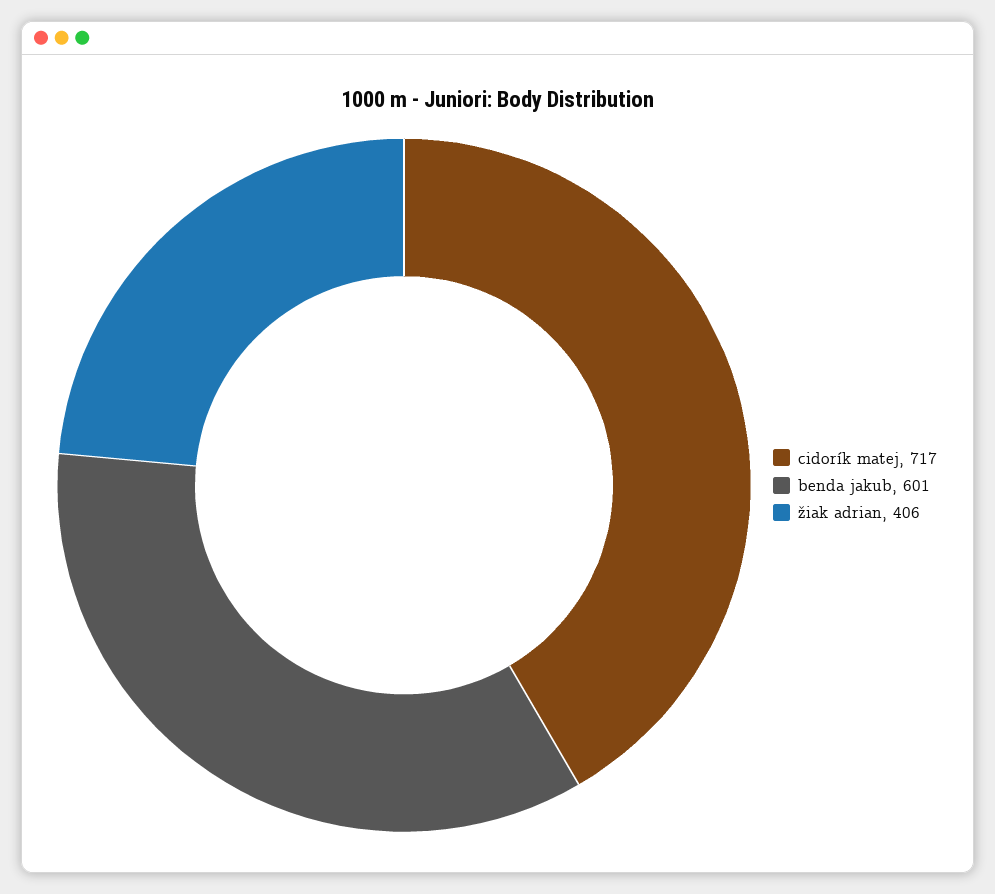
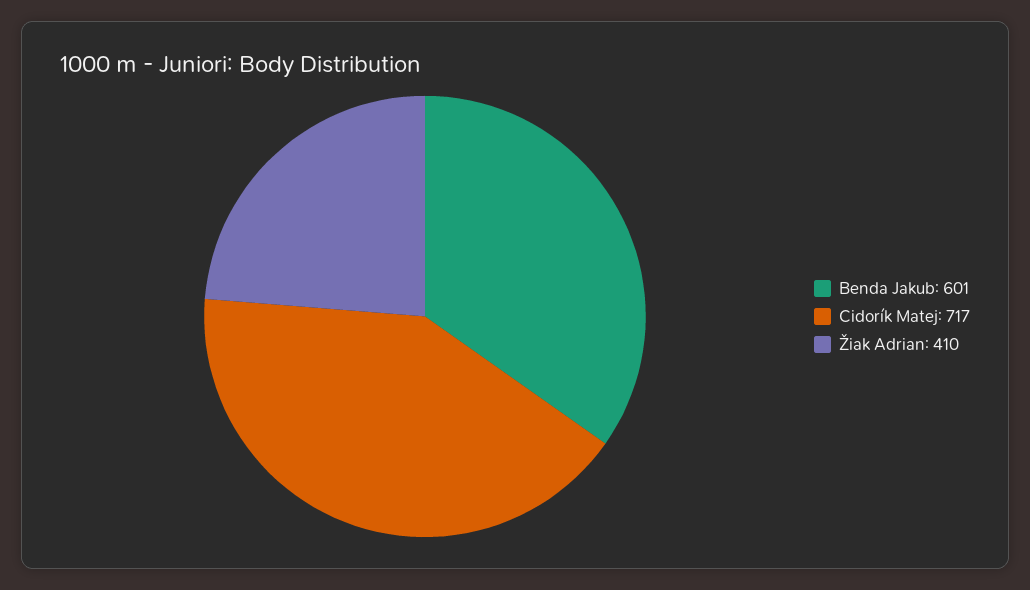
  {
    "cidorík matej": 717,
    "benda jakub": 601,
-   "žiak adrian": 406
+   "žiak adrian": 410
  }

